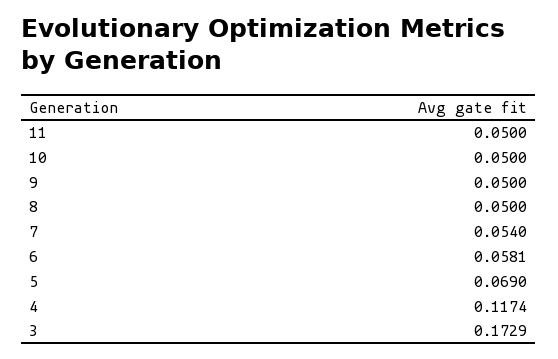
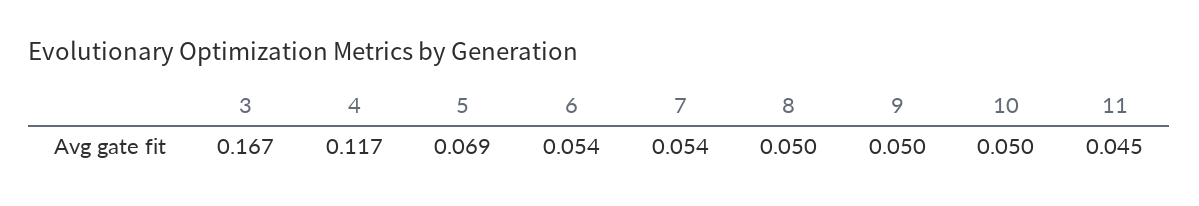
  {
-   "11": 0.05,
+   "11": 0.045,
    "10": 0.05,
    "9": 0.05,
    "8": 0.05,
    "7": 0.054,
-   "6": 0.0581,
+   "6": 0.054,
    "5": 0.069,
    "4": 0.1174,
-   "3": 0.1729
+   "3": 0.167
  }

